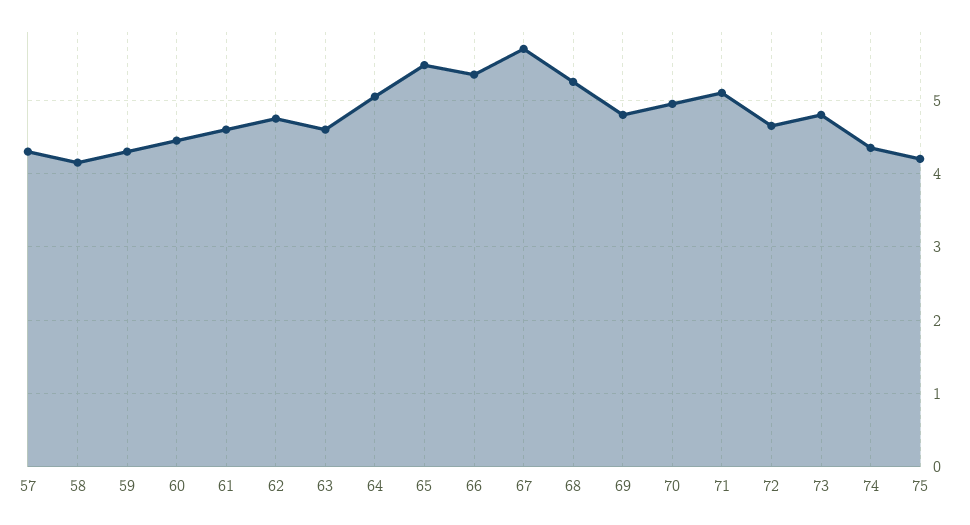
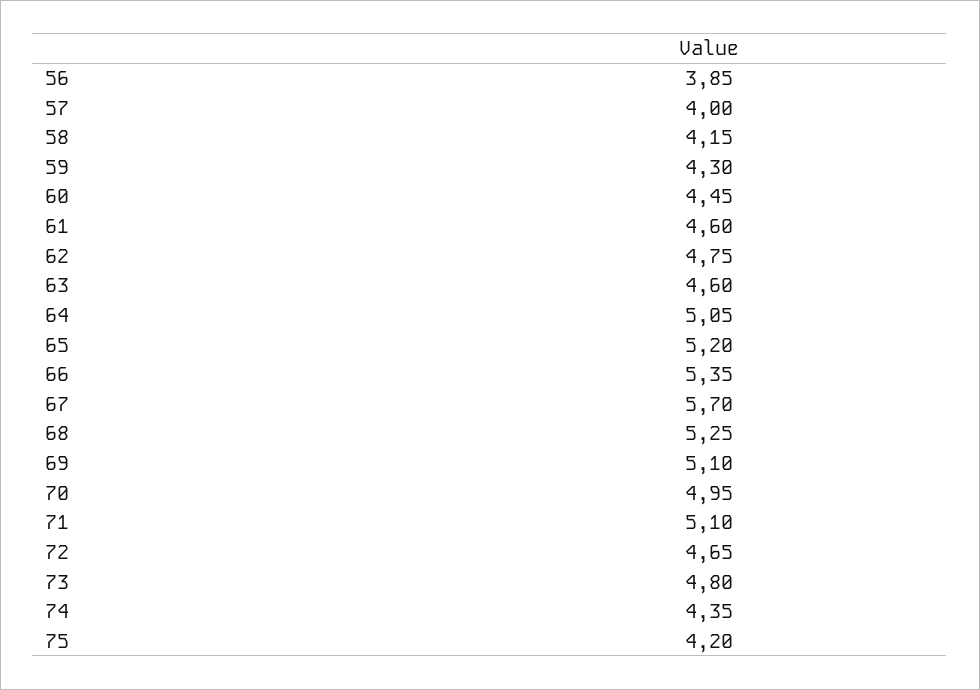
  {
-   "57": 4.3,
+   "57": 4,
    "58": 4.15,
    "59": 4.3,
    "60": 4.45,
    "61": 4.6,
    "62": 4.75,
    "63": 4.6,
    "64": 5.05,
-   "65": 5.5,
+   "65": 5.2,
    "66": 5.35,
    "67": 5.7,
    "68": 5.25,
-   "69": 4.8,
+   "69": 5.1,
    "70": 4.95,
    "71": 5.1,
    "72": 4.65,
    "73": 4.8,
    "74": 4.35,
-   "75": 4.2
+   "75": 4.2,
+   "56": 3.85
  }

